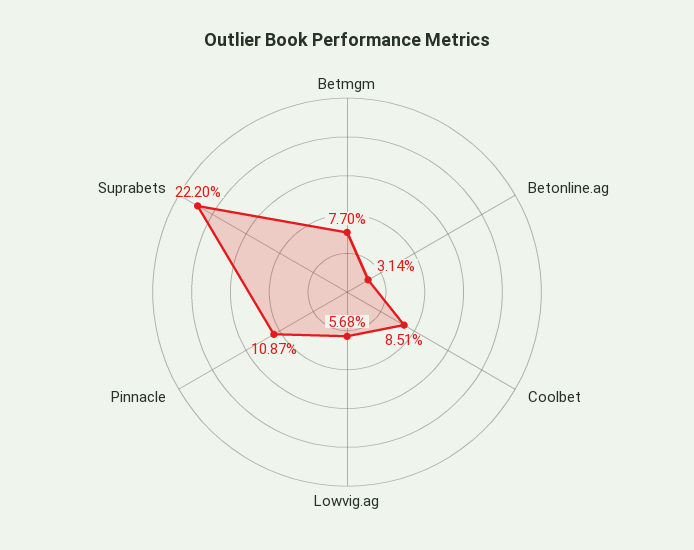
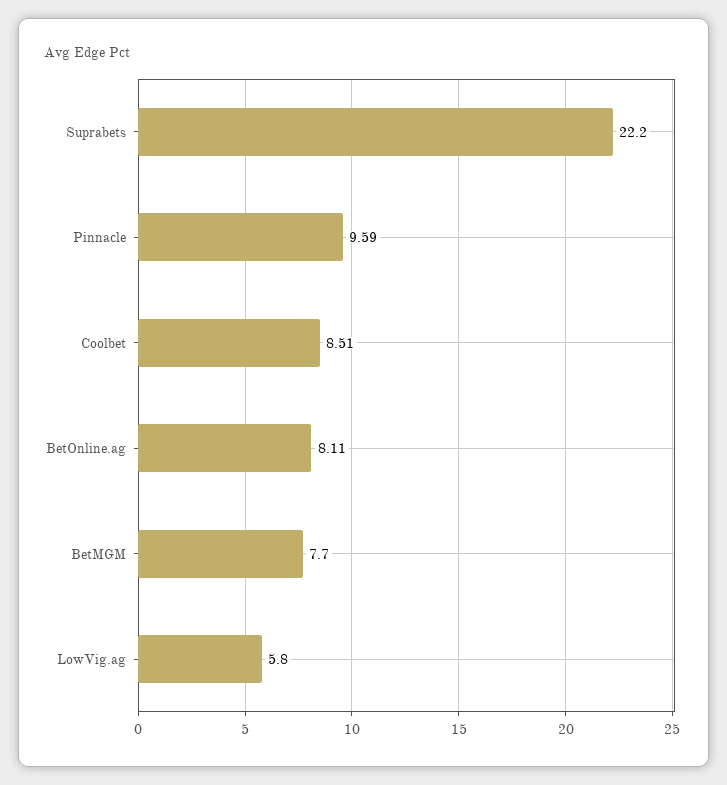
  {
    "Betmgm": 7.7,
-   "Betonline.ag": 3.14,
+   "Betonline.ag": 8.11,
    "Coolbet": 8.51,
-   "Lowvig.ag": 5.68,
+   "Lowvig.ag": 5.8,
-   "Pinnacle": 10.87,
+   "Pinnacle": 9.59,
    "Suprabets": 22.2
  }

